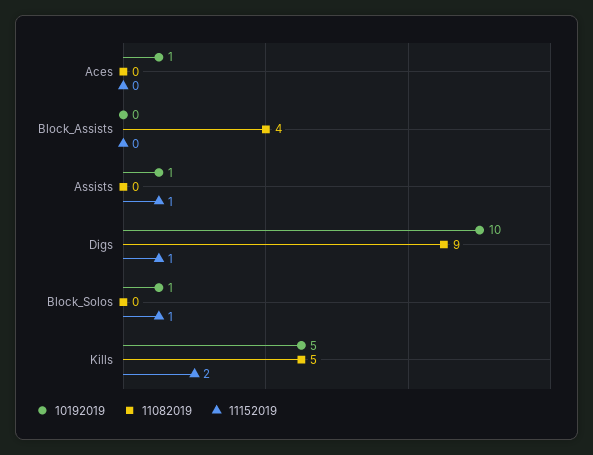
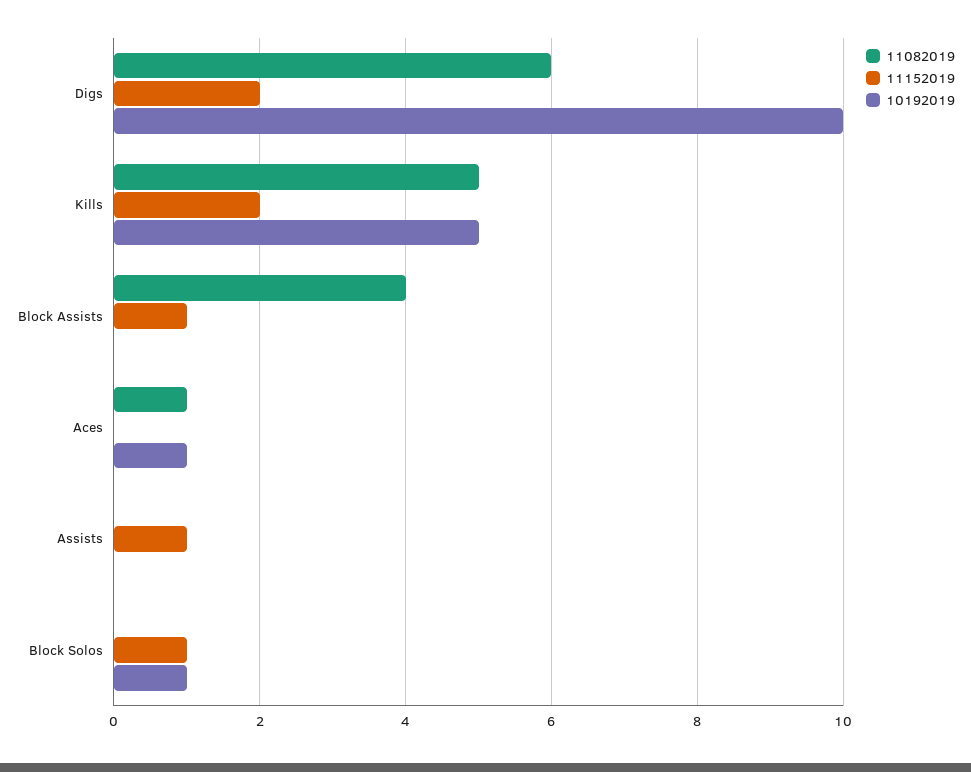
  {
    "10192019": {
      "Aces": 1,
      "Block_Assists": 0,
-     "Assists": 1,
+     "Assists": 0,
      "Digs": 10,
      "Block_Solos": 1,
      "Kills": 5
    },
    "11082019": {
-     "Aces": 0,
+     "Aces": 1,
      "Block_Assists": 4,
      "Assists": 0,
-     "Digs": 9,
+     "Digs": 6,
      "Block_Solos": 0,
      "Kills": 5
    },
    "11152019": {
      "Aces": 0,
-     "Block_Assists": 0,
+     "Block_Assists": 1,
      "Assists": 1,
-     "Digs": 1,
+     "Digs": 2,
      "Block_Solos": 1,
      "Kills": 2
    }
  }

